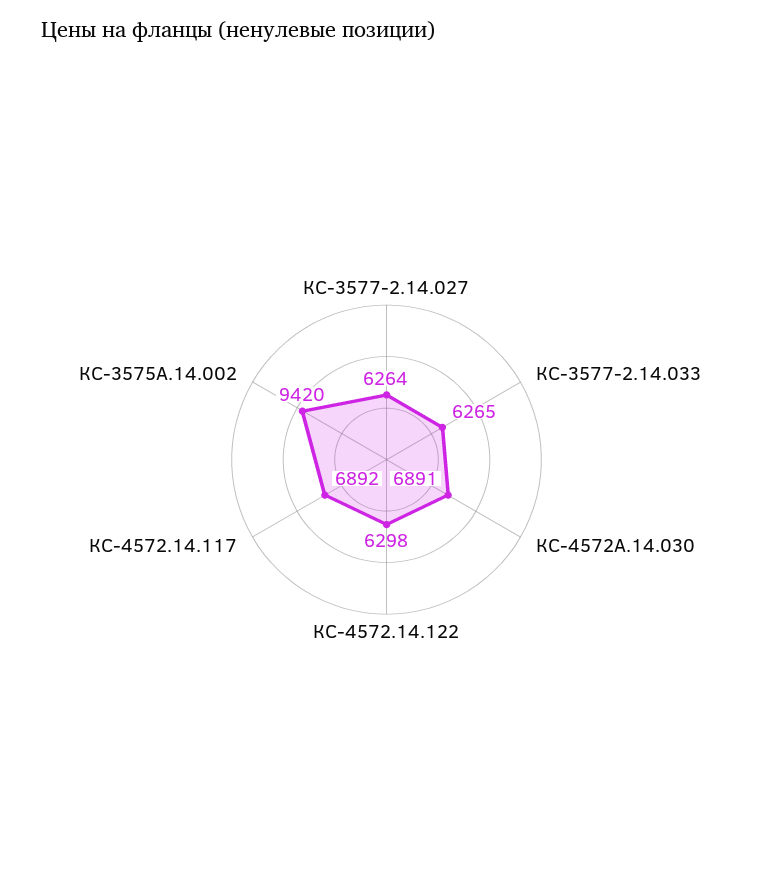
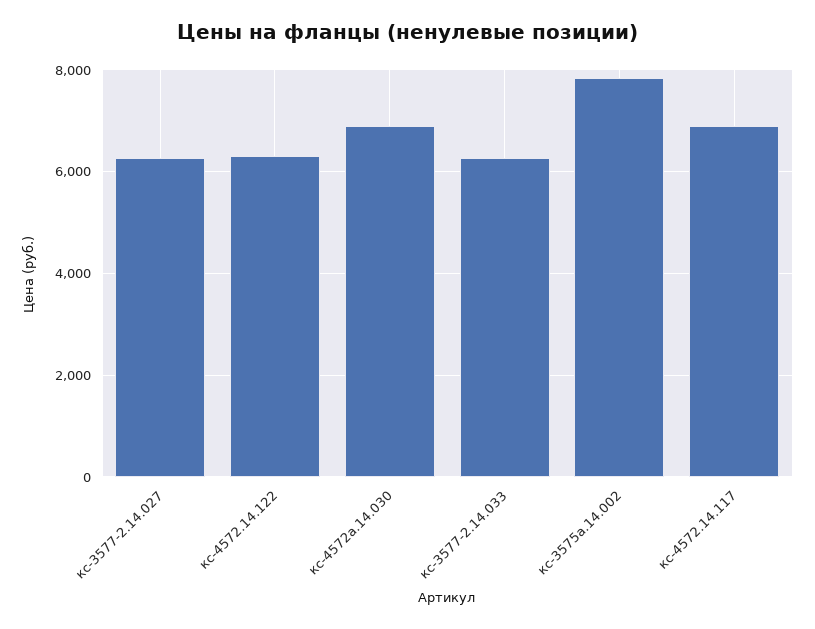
  {
    "КС-3577-2.14.027": 6264,
    "КС-3577-2.14.033": 6265,
    "КС-4572А.14.030": 6891,
    "КС-4572.14.122": 6298,
    "КС-4572.14.117": 6892,
-   "КС-3575А.14.002": 9420
+   "КС-3575А.14.002": 7800
  }

